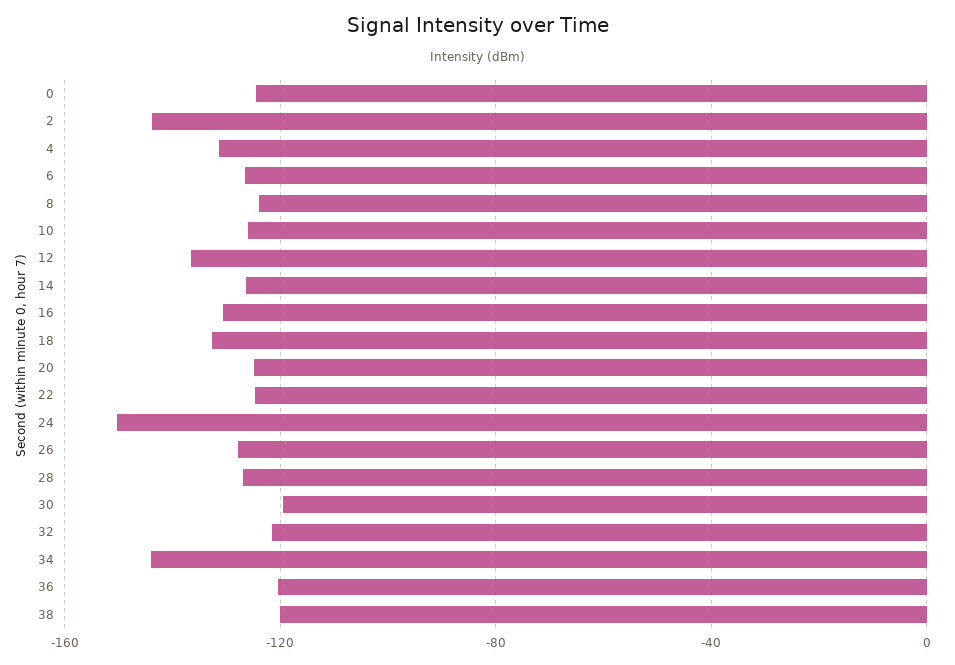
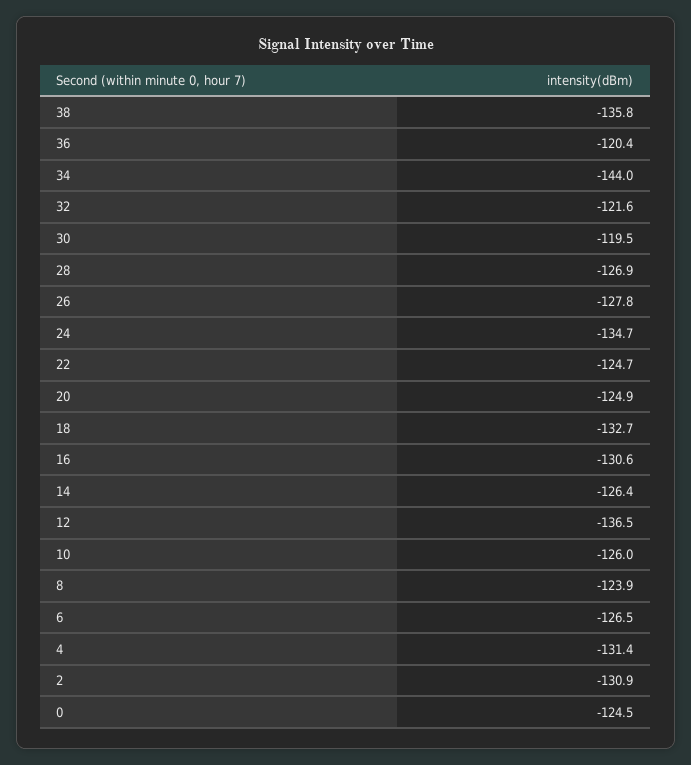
  {
    "0": -124.5,
-   "2": -145,
+   "2": -130.9,
    "4": -131.4,
    "6": -126.5,
    "8": -123.9,
    "10": -126,
    "12": -136.5,
    "14": -126.4,
    "16": -130.6,
    "18": -132.7,
    "20": -124.9,
    "22": -124.7,
-   "24": -150,
+   "24": -134.7,
    "26": -127.8,
    "28": -126.9,
    "30": -119.5,
    "32": -121.6,
    "34": -144,
    "36": -120.4,
-   "38": -120
+   "38": -135.8
  }

